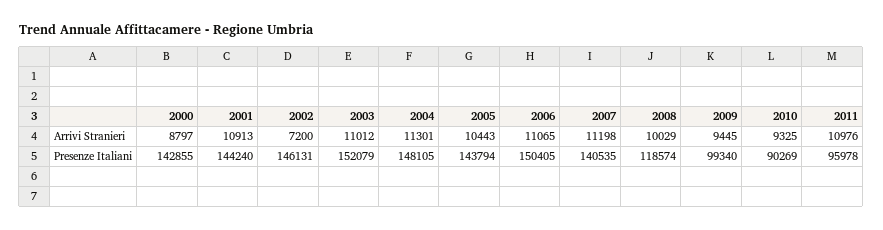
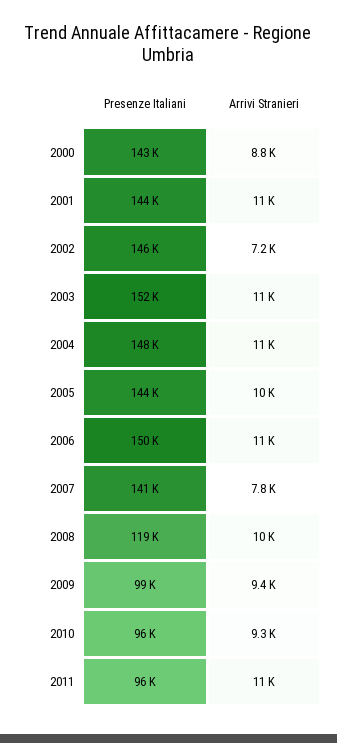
  {
    "2000": {
      "Arrivi Stranieri": 8797,
      "Presenze Italiani": 142855
    },
    "2001": {
      "Arrivi Stranieri": 10913,
      "Presenze Italiani": 144240
    },
    "2002": {
      "Arrivi Stranieri": 7200,
      "Presenze Italiani": 146131
    },
    "2003": {
      "Arrivi Stranieri": 11012,
      "Presenze Italiani": 152079
    },
    "2004": {
      "Arrivi Stranieri": 11301,
      "Presenze Italiani": 148105
    },
    "2005": {
      "Arrivi Stranieri": 10443,
      "Presenze Italiani": 143794
    },
    "2006": {
      "Arrivi Stranieri": 11065,
      "Presenze Italiani": 150405
    },
    "2007": {
-     "Arrivi Stranieri": 11198,
+     "Arrivi Stranieri": 7800,
      "Presenze Italiani": 140535
    },
    "2008": {
      "Arrivi Stranieri": 10029,
      "Presenze Italiani": 118574
    },
    "2009": {
      "Arrivi Stranieri": 9445,
      "Presenze Italiani": 99340
    },
    "2010": {
      "Arrivi Stranieri": 9325,
-     "Presenze Italiani": 90269
+     "Presenze Italiani": 96000
    },
    "2011": {
      "Arrivi Stranieri": 10976,
      "Presenze Italiani": 95978
    }
  }

